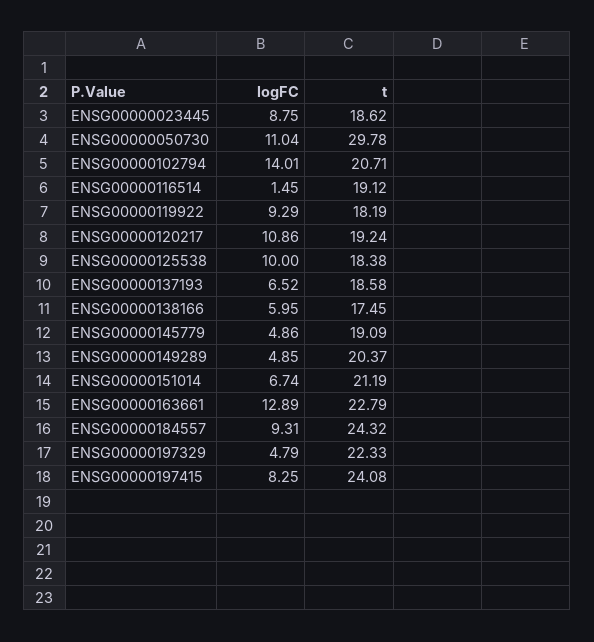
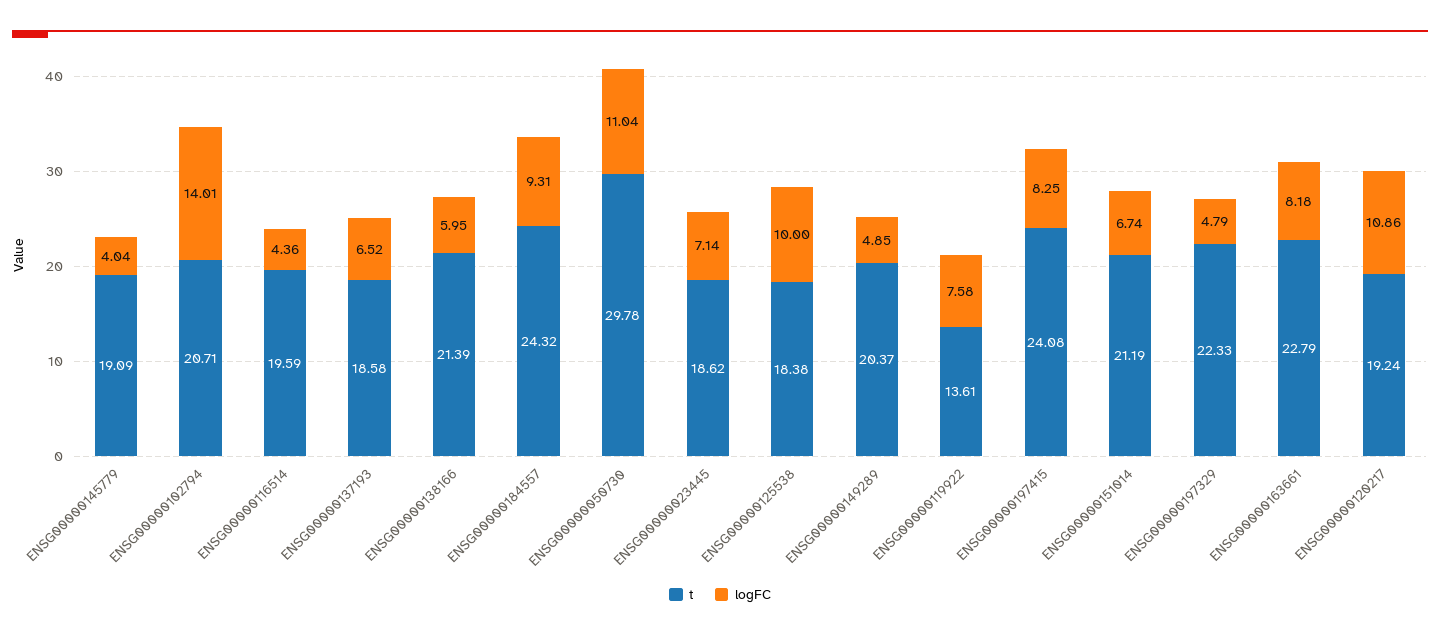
  {
    "logFC": {
-     "ENSG00000023445": 8.75,
+     "ENSG00000023445": 7.14,
      "ENSG00000050730": 11.04,
      "ENSG00000102794": 14.01,
-     "ENSG00000116514": 1.45,
+     "ENSG00000116514": 4.36,
-     "ENSG00000119922": 9.29,
+     "ENSG00000119922": 7.58,
      "ENSG00000120217": 10.86,
      "ENSG00000125538": 10,
      "ENSG00000137193": 6.52,
      "ENSG00000138166": 5.95,
-     "ENSG00000145779": 4.86,
+     "ENSG00000145779": 4.04,
      "ENSG00000149289": 4.85,
      "ENSG00000151014": 6.74,
-     "ENSG00000163661": 12.89,
+     "ENSG00000163661": 8.18,
      "ENSG00000184557": 9.31,
      "ENSG00000197329": 4.79,
      "ENSG00000197415": 8.25
    },
    "t": {
      "ENSG00000023445": 18.62,
      "ENSG00000050730": 29.78,
      "ENSG00000102794": 20.71,
-     "ENSG00000116514": 19.12,
+     "ENSG00000116514": 19.59,
-     "ENSG00000119922": 18.19,
+     "ENSG00000119922": 13.61,
      "ENSG00000120217": 19.24,
      "ENSG00000125538": 18.38,
      "ENSG00000137193": 18.58,
-     "ENSG00000138166": 17.45,
+     "ENSG00000138166": 21.39,
      "ENSG00000145779": 19.09,
      "ENSG00000149289": 20.37,
      "ENSG00000151014": 21.19,
      "ENSG00000163661": 22.79,
      "ENSG00000184557": 24.32,
      "ENSG00000197329": 22.33,
      "ENSG00000197415": 24.08
    }
  }

